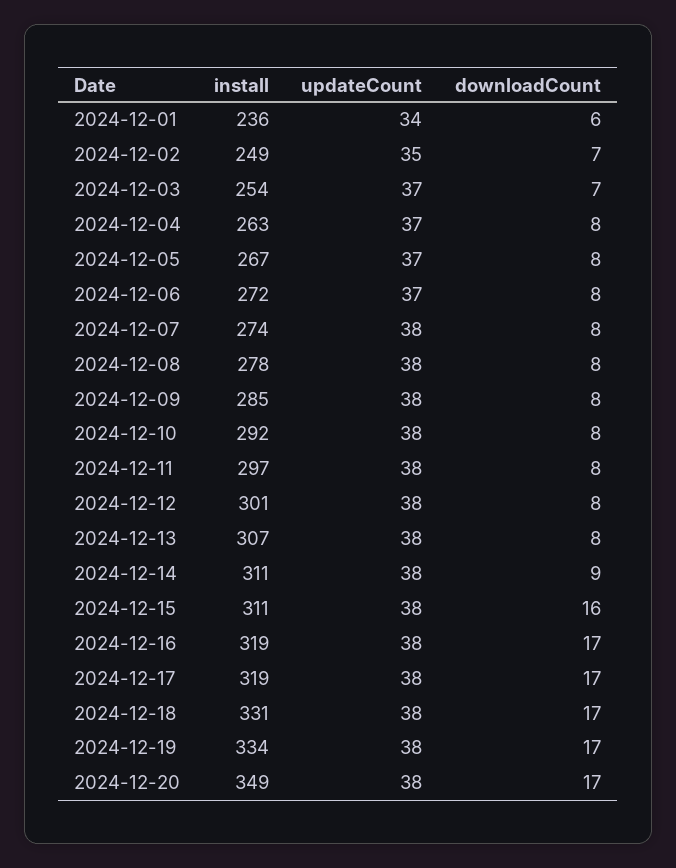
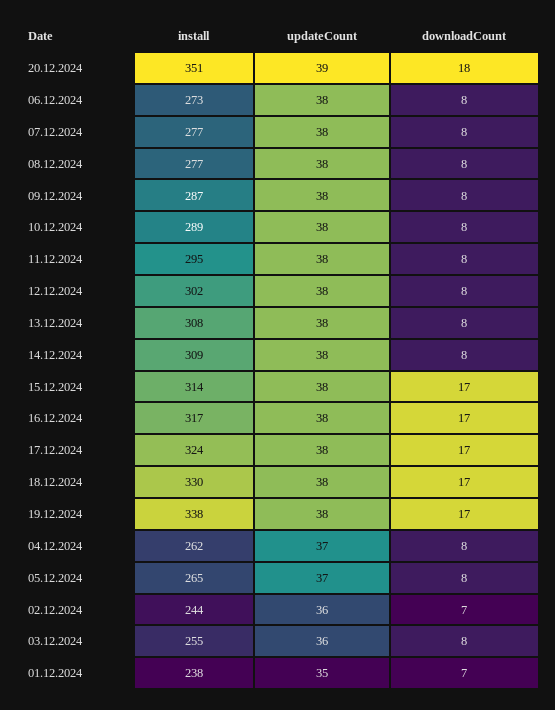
  {
    "install": {
-     "2024-12-01": 236,
+     "2024-12-01": 238,
-     "2024-12-02": 249,
+     "2024-12-02": 244,
-     "2024-12-03": 254,
+     "2024-12-03": 255,
-     "2024-12-04": 263,
+     "2024-12-04": 262,
-     "2024-12-05": 267,
+     "2024-12-05": 265,
-     "2024-12-06": 272,
+     "2024-12-06": 273,
-     "2024-12-07": 274,
+     "2024-12-07": 277,
-     "2024-12-08": 278,
+     "2024-12-08": 277,
-     "2024-12-09": 285,
+     "2024-12-09": 287,
-     "2024-12-10": 292,
+     "2024-12-10": 289,
-     "2024-12-11": 297,
+     "2024-12-11": 295,
-     "2024-12-12": 301,
+     "2024-12-12": 302,
-     "2024-12-13": 307,
+     "2024-12-13": 308,
-     "2024-12-14": 311,
+     "2024-12-14": 309,
-     "2024-12-15": 311,
+     "2024-12-15": 314,
-     "2024-12-16": 319,
+     "2024-12-16": 317,
-     "2024-12-17": 319,
+     "2024-12-17": 324,
-     "2024-12-18": 331,
+     "2024-12-18": 330,
-     "2024-12-19": 334,
+     "2024-12-19": 338,
-     "2024-12-20": 349
+     "2024-12-20": 351
    },
    "updateCount": {
-     "2024-12-01": 34,
+     "2024-12-01": 35,
-     "2024-12-02": 35,
+     "2024-12-02": 36,
-     "2024-12-03": 37,
+     "2024-12-03": 36,
      "2024-12-04": 37,
      "2024-12-05": 37,
-     "2024-12-06": 37,
+     "2024-12-06": 38,
      "2024-12-07": 38,
      "2024-12-08": 38,
      "2024-12-09": 38,
      "2024-12-10": 38,
      "2024-12-11": 38,
      "2024-12-12": 38,
      "2024-12-13": 38,
      "2024-12-14": 38,
      "2024-12-15": 38,
      "2024-12-16": 38,
      "2024-12-17": 38,
      "2024-12-18": 38,
      "2024-12-19": 38,
-     "2024-12-20": 38
+     "2024-12-20": 39
    },
    "downloadCount": {
-     "2024-12-01": 6,
+     "2024-12-01": 7,
      "2024-12-02": 7,
-     "2024-12-03": 7,
+     "2024-12-03": 8,
      "2024-12-04": 8,
      "2024-12-05": 8,
      "2024-12-06": 8,
      "2024-12-07": 8,
      "2024-12-08": 8,
      "2024-12-09": 8,
      "2024-12-10": 8,
      "2024-12-11": 8,
      "2024-12-12": 8,
      "2024-12-13": 8,
-     "2024-12-14": 9,
+     "2024-12-14": 8,
-     "2024-12-15": 16,
+     "2024-12-15": 17,
      "2024-12-16": 17,
      "2024-12-17": 17,
      "2024-12-18": 17,
      "2024-12-19": 17,
-     "2024-12-20": 17
+     "2024-12-20": 18
    }
  }

